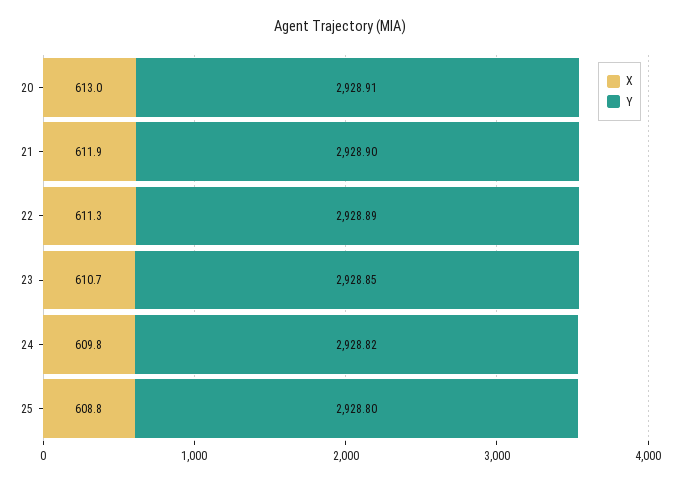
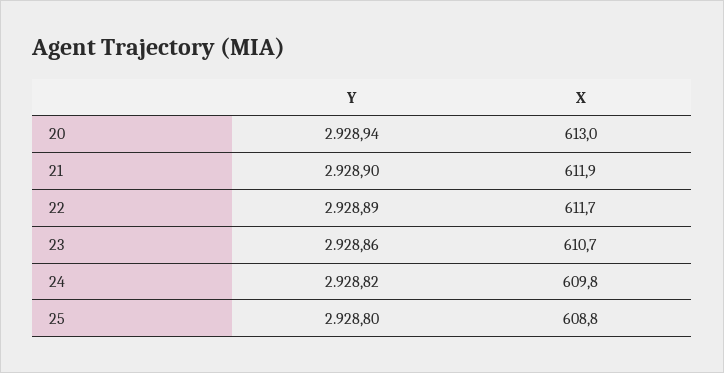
  {
    "X": {
      "20": 613,
      "21": 611.9,
-     "22": 611.3,
+     "22": 611.7,
      "23": 610.7,
      "24": 609.8,
      "25": 608.8
    },
    "Y": {
-     "20": 2928.91,
+     "20": 2928.94,
      "21": 2928.9,
      "22": 2928.89,
-     "23": 2928.85,
+     "23": 2928.86,
      "24": 2928.82,
      "25": 2928.8
    }
  }

